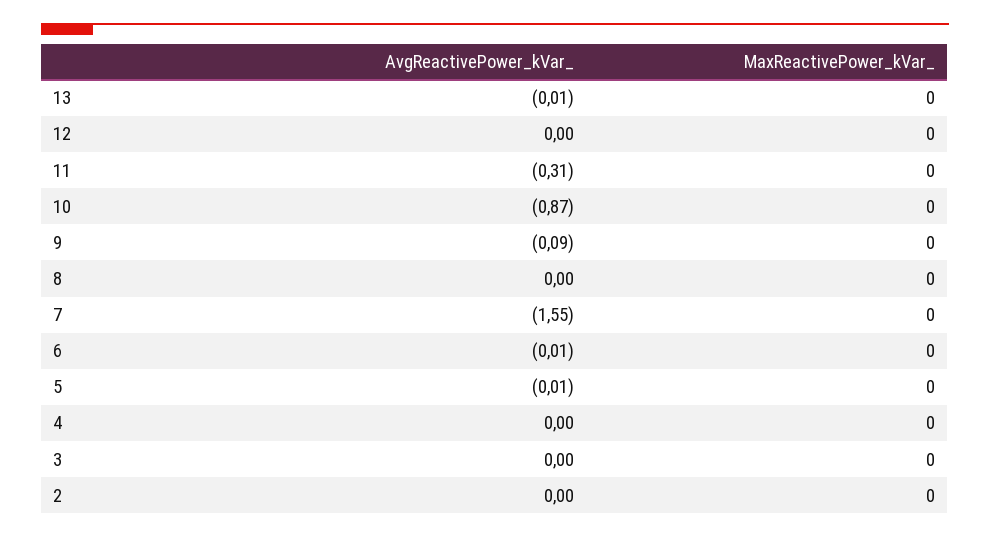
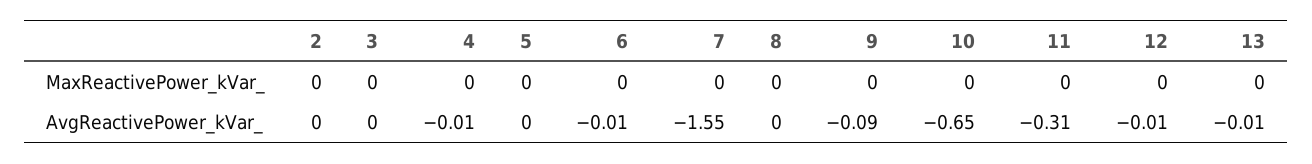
  {
    "AvgReactivePower_kVar_": {
      "13": -0.01,
-     "12": 0,
+     "12": -0.01,
      "11": -0.31,
-     "10": -0.87,
+     "10": -0.65,
      "9": -0.09,
      "8": 0,
      "7": -1.55,
      "6": -0.01,
-     "5": -0.01,
+     "5": 0,
-     "4": 0,
+     "4": -0.01,
      "3": 0,
      "2": 0
    },
    "MaxReactivePower_kVar_": {
      "13": 0,
      "12": 0,
      "11": 0,
      "10": 0,
      "9": 0,
      "8": 0,
      "7": 0,
      "6": 0,
      "5": 0,
      "4": 0,
      "3": 0,
      "2": 0
    }
  }

